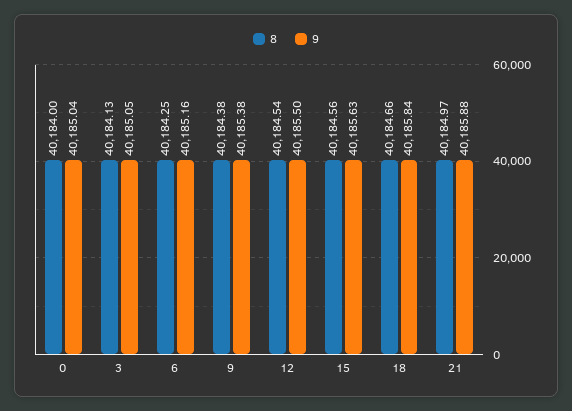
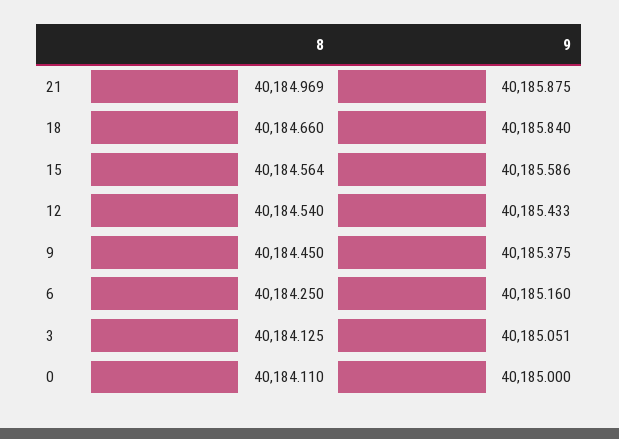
  {
    "8": {
-     "0": 40184,
+     "0": 40184.11,
      "3": 40184.125,
      "6": 40184.25,
-     "9": 40184.38,
+     "9": 40184.45,
      "12": 40184.54,
      "15": 40184.564,
      "18": 40184.66,
      "21": 40184.969
    },
    "9": {
-     "0": 40185.04,
+     "0": 40185,
      "3": 40185.051,
      "6": 40185.16,
      "9": 40185.375,
-     "12": 40185.5,
+     "12": 40185.433,
-     "15": 40185.63,
+     "15": 40185.586,
      "18": 40185.84,
      "21": 40185.875
    }
  }

